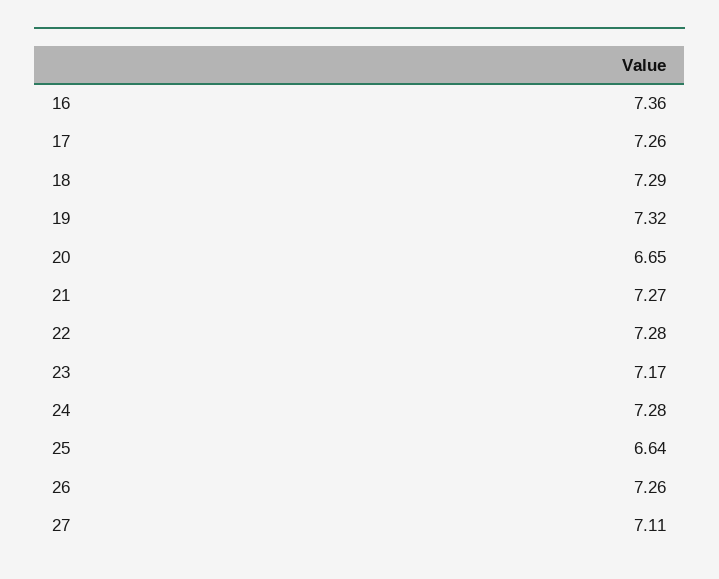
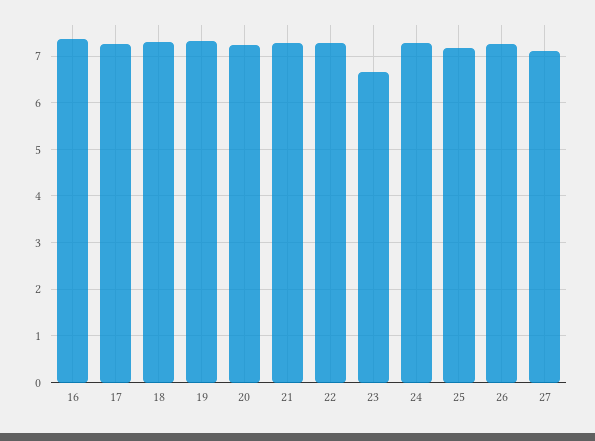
  {
    "16": 7.36,
    "17": 7.26,
    "18": 7.29,
    "19": 7.32,
-   "20": 6.65,
+   "20": 7.2,
    "21": 7.27,
    "22": 7.28,
-   "23": 7.17,
+   "23": 6.6,
    "24": 7.28,
-   "25": 6.64,
+   "25": 7.2,
    "26": 7.26,
    "27": 7.11
  }

